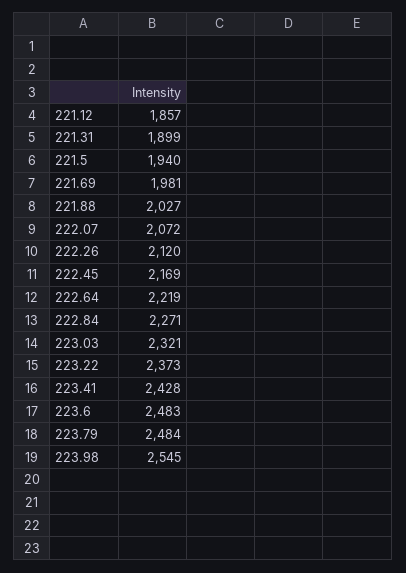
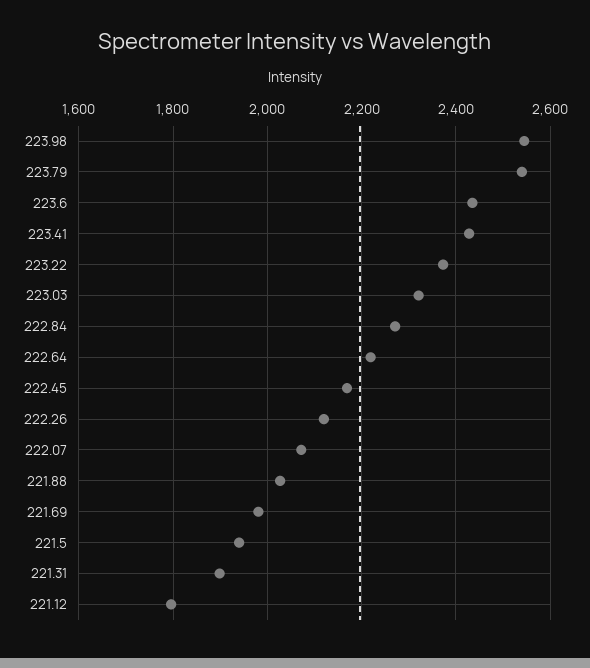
  {
-   "221.12": 1857,
+   "221.12": 1800,
    "221.31": 1899,
    "221.5": 1940,
    "221.69": 1981,
    "221.88": 2027,
    "222.07": 2072,
    "222.26": 2120,
    "222.45": 2169,
    "222.64": 2219,
    "222.84": 2271,
    "223.03": 2321,
    "223.22": 2373,
    "223.41": 2428,
-   "223.6": 2483,
+   "223.6": 2440,
-   "223.79": 2484,
+   "223.79": 2540,
    "223.98": 2545
  }

